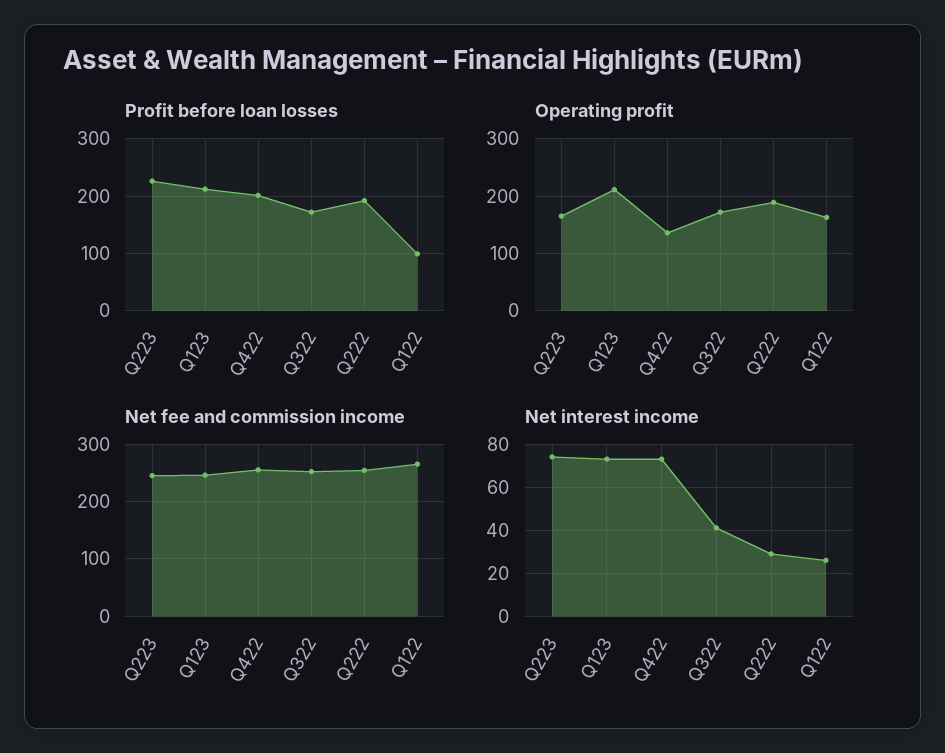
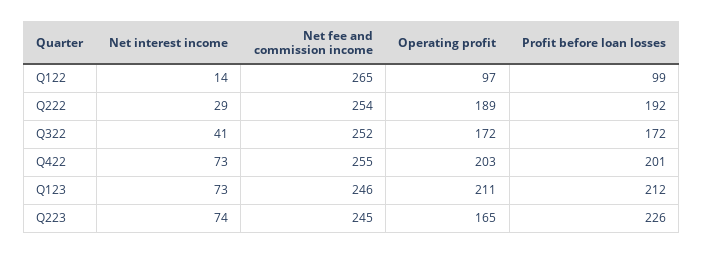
  {
    "Profit before loan losses": {
      "Q223": 226,
      "Q123": 212,
      "Q422": 201,
      "Q322": 172,
      "Q222": 192,
      "Q122": 99
    },
    "Operating profit": {
      "Q223": 165,
      "Q123": 211,
-     "Q422": 140,
+     "Q422": 203,
      "Q322": 172,
      "Q222": 189,
-     "Q122": 160
+     "Q122": 97
    },
    "Net fee and commission income": {
      "Q223": 245,
      "Q123": 246,
      "Q422": 255,
      "Q322": 252,
      "Q222": 254,
      "Q122": 265
    },
    "Net interest income": {
      "Q223": 74,
      "Q123": 73,
      "Q422": 73,
      "Q322": 41,
      "Q222": 29,
-     "Q122": 25
+     "Q122": 14
    }
  }

